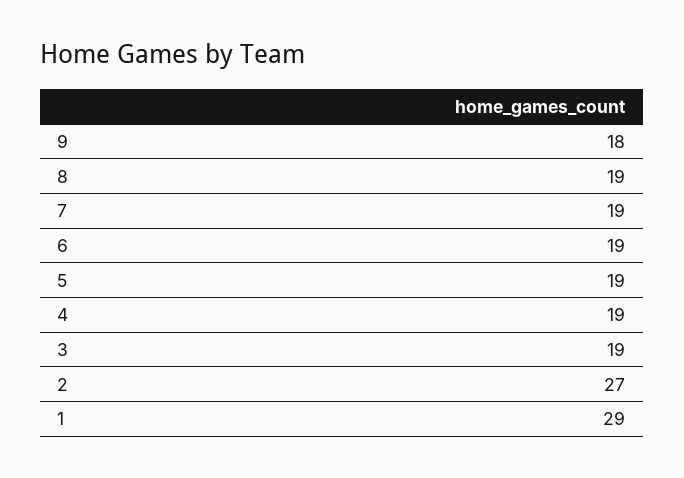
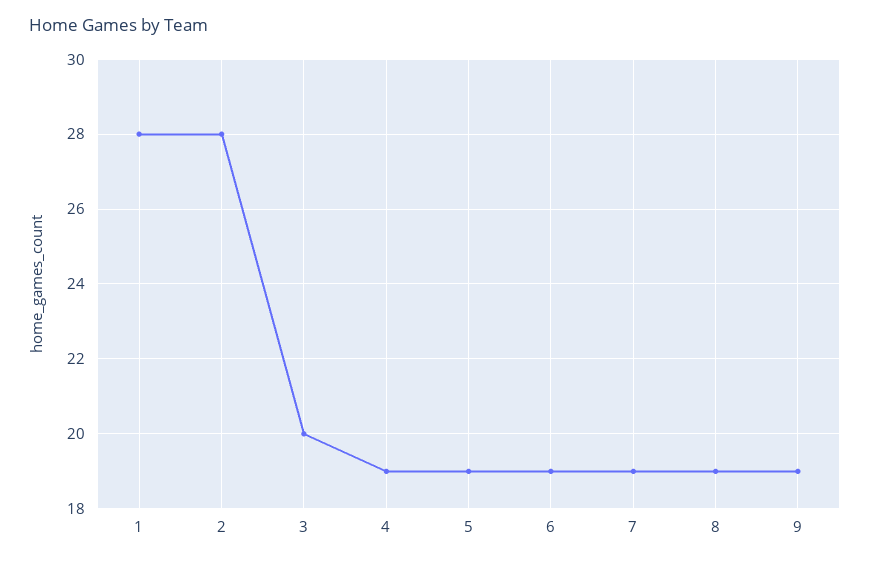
  {
-   "9": 18,
+   "9": 19,
    "8": 19,
    "7": 19,
    "6": 19,
    "5": 19,
    "4": 19,
-   "3": 19,
+   "3": 20,
-   "2": 27,
+   "2": 28,
-   "1": 29
+   "1": 28
  }

